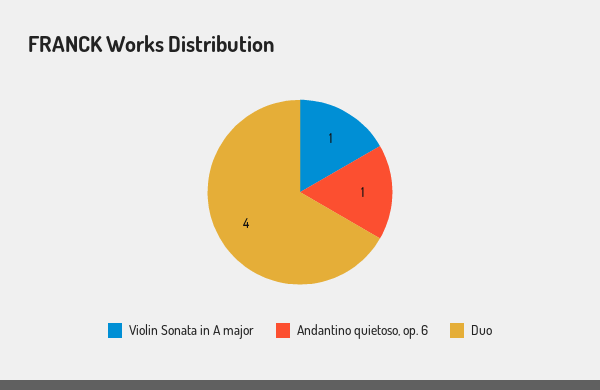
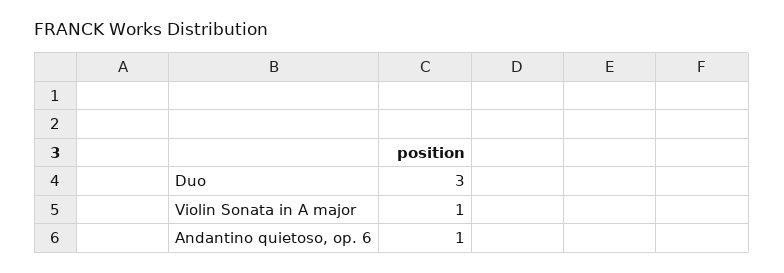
  {
    "Violin Sonata in A major": 1,
    "Andantino quietoso, op. 6": 1,
-   "Duo": 4
+   "Duo": 3
  }

